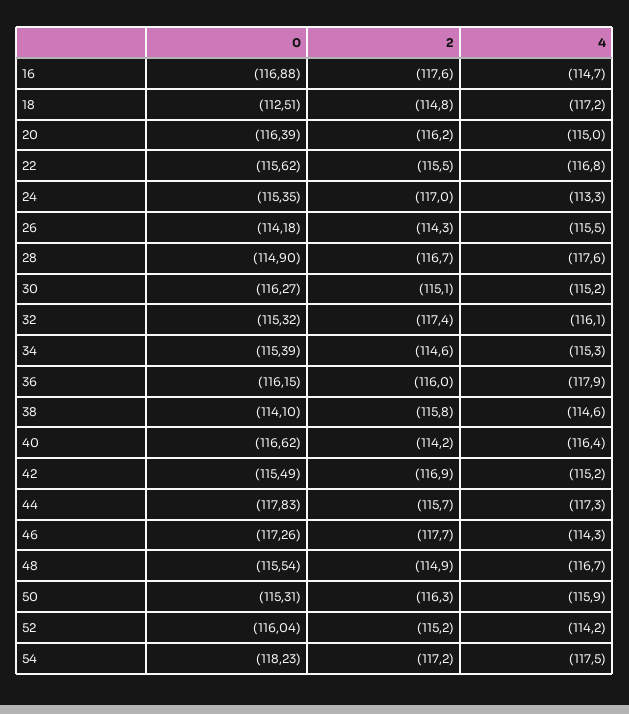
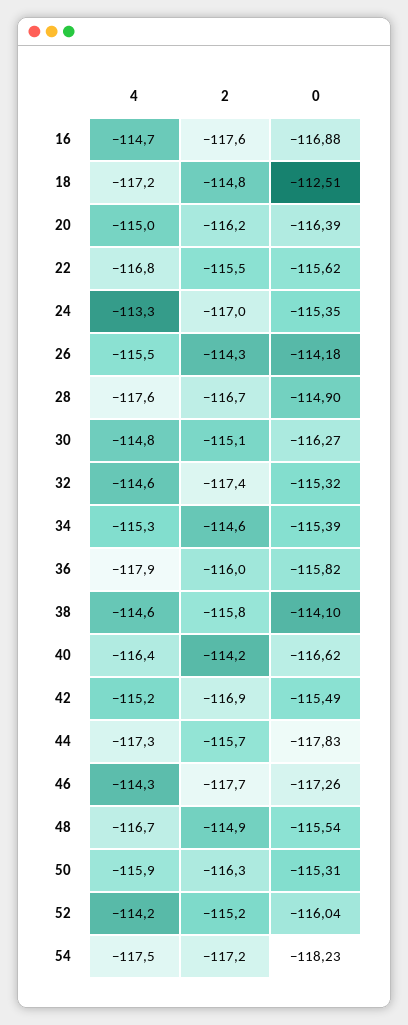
  {
    "0": {
      "16": -116.88,
      "18": -112.51,
      "20": -116.39,
      "22": -115.62,
      "24": -115.35,
      "26": -114.18,
      "28": -114.9,
      "30": -116.27,
      "32": -115.32,
      "34": -115.39,
-     "36": -116.15,
+     "36": -115.82,
      "38": -114.1,
      "40": -116.62,
      "42": -115.49,
      "44": -117.83,
      "46": -117.26,
      "48": -115.54,
      "50": -115.31,
      "52": -116.04,
      "54": -118.23
    },
    "2": {
      "16": -117.6,
      "18": -114.8,
      "20": -116.2,
      "22": -115.5,
      "24": -117,
      "26": -114.3,
      "28": -116.7,
      "30": -115.1,
      "32": -117.4,
      "34": -114.6,
      "36": -116,
      "38": -115.8,
      "40": -114.2,
      "42": -116.9,
      "44": -115.7,
      "46": -117.7,
      "48": -114.9,
      "50": -116.3,
      "52": -115.2,
      "54": -117.2
    },
    "4": {
      "16": -114.7,
      "18": -117.2,
      "20": -115,
      "22": -116.8,
      "24": -113.3,
      "26": -115.5,
      "28": -117.6,
-     "30": -115.2,
+     "30": -114.8,
-     "32": -116.1,
+     "32": -114.6,
      "34": -115.3,
      "36": -117.9,
      "38": -114.6,
      "40": -116.4,
      "42": -115.2,
      "44": -117.3,
      "46": -114.3,
      "48": -116.7,
      "50": -115.9,
      "52": -114.2,
      "54": -117.5
    }
  }

